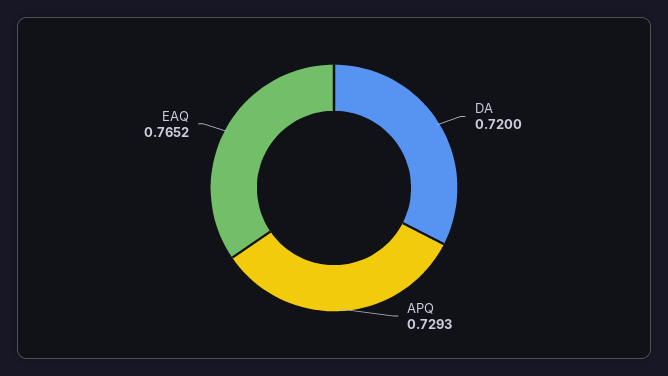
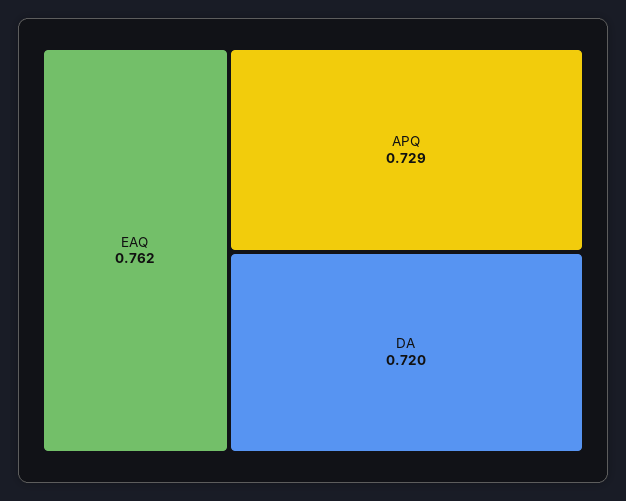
  {
    "DA": 0.72,
    "APQ": 0.7293,
-   "EAQ": 0.7652
+   "EAQ": 0.762
  }

